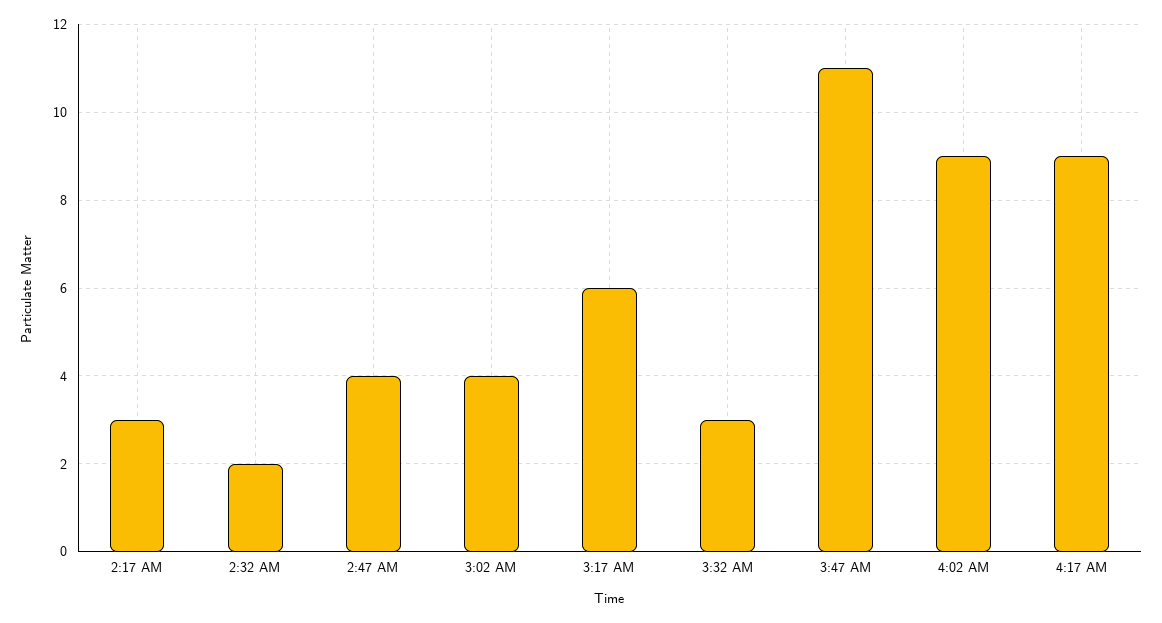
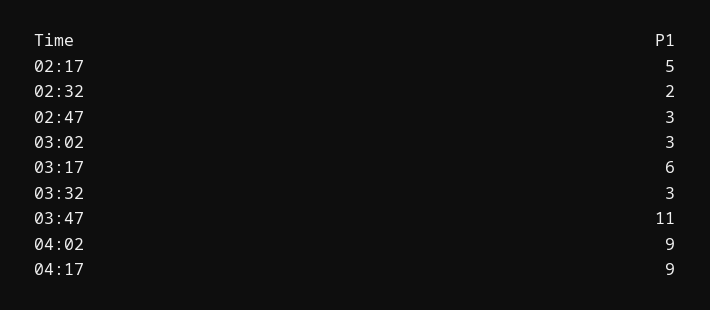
  {
-   "2:17 AM": 3,
+   "2:17 AM": 5,
    "2:32 AM": 2,
-   "2:47 AM": 4,
+   "2:47 AM": 3,
-   "3:02 AM": 4,
+   "3:02 AM": 3,
    "3:17 AM": 6,
    "3:32 AM": 3,
    "3:47 AM": 11,
    "4:02 AM": 9,
    "4:17 AM": 9
  }

